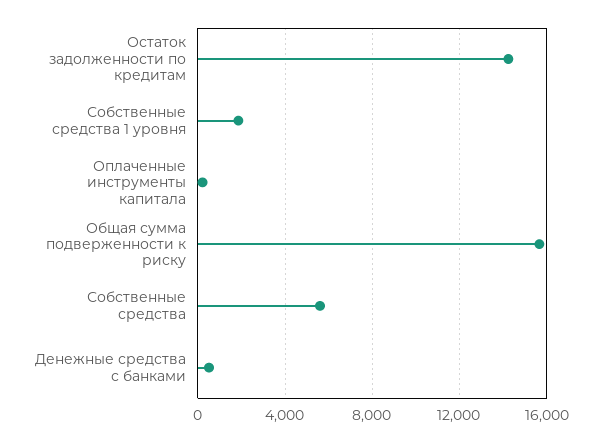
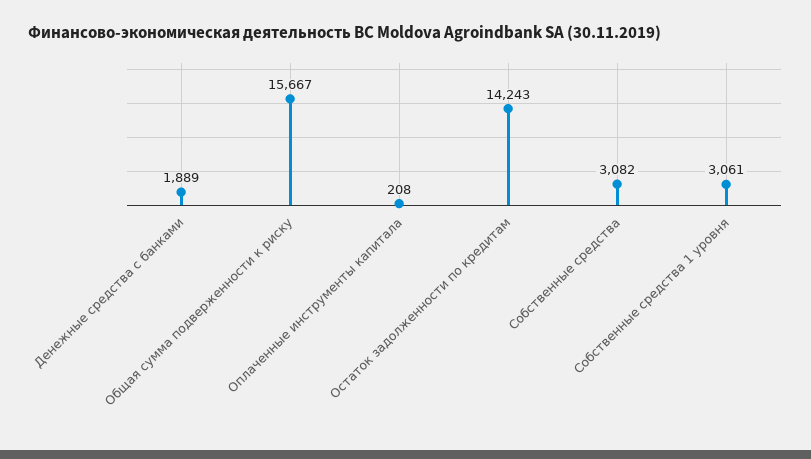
  {
    "Остаток задолженности по кредитам": 14243,
-   "Собственные средства 1 уровня": 2000,
+   "Собственные средства 1 уровня": 3061,
    "Оплаченные инструменты капитала": 208,
    "Общая сумма подверженности к риску": 15667,
-   "Собственные средства": 5500,
+   "Собственные средства": 3082,
-   "Денежные средства с банками": 500
+   "Денежные средства с банками": 1889
  }

